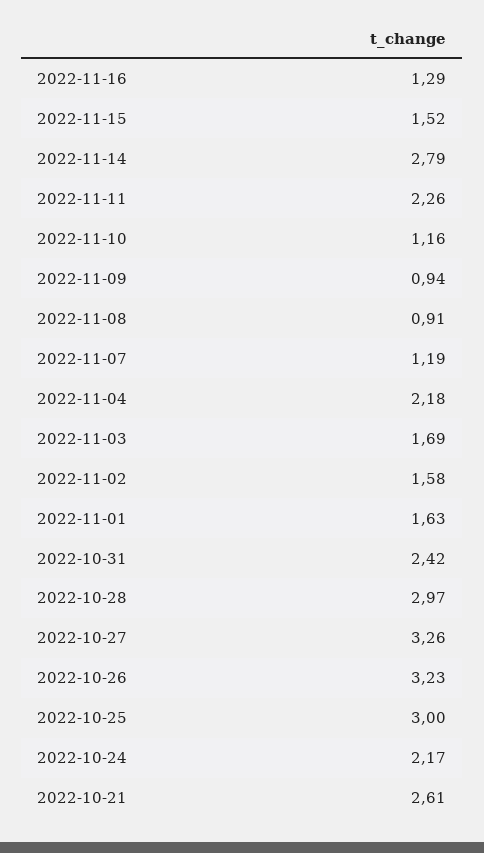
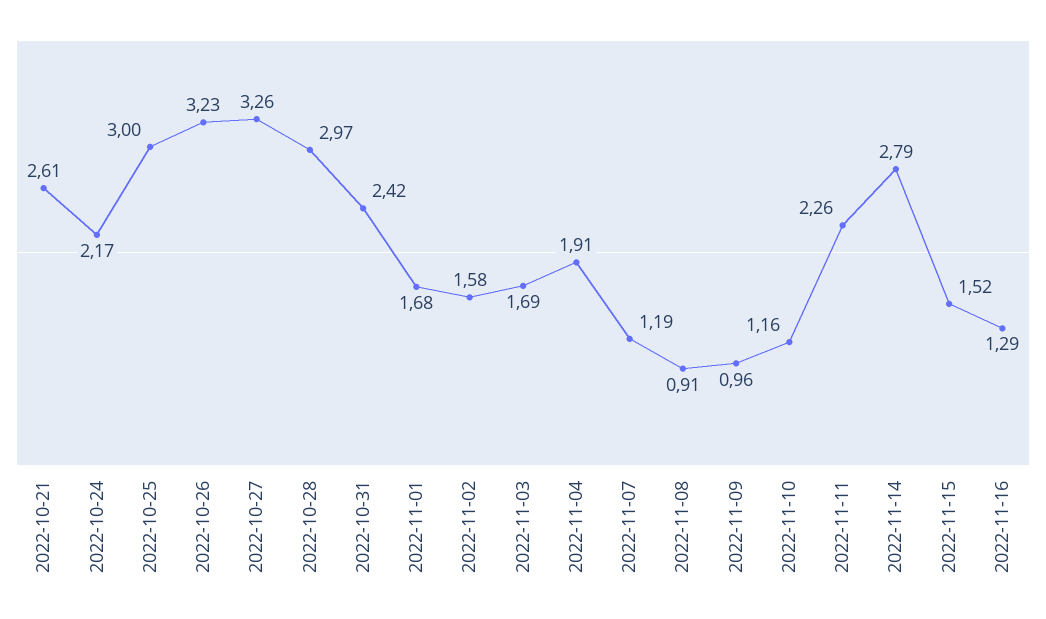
  {
    "2022-11-16": 1.29,
    "2022-11-15": 1.52,
    "2022-11-14": 2.79,
    "2022-11-11": 2.26,
    "2022-11-10": 1.16,
-   "2022-11-09": 0.94,
+   "2022-11-09": 0.96,
    "2022-11-08": 0.91,
    "2022-11-07": 1.19,
-   "2022-11-04": 2.18,
+   "2022-11-04": 1.91,
    "2022-11-03": 1.69,
    "2022-11-02": 1.58,
-   "2022-11-01": 1.63,
+   "2022-11-01": 1.68,
    "2022-10-31": 2.42,
    "2022-10-28": 2.97,
    "2022-10-27": 3.26,
    "2022-10-26": 3.23,
    "2022-10-25": 3,
    "2022-10-24": 2.17,
    "2022-10-21": 2.61
  }

